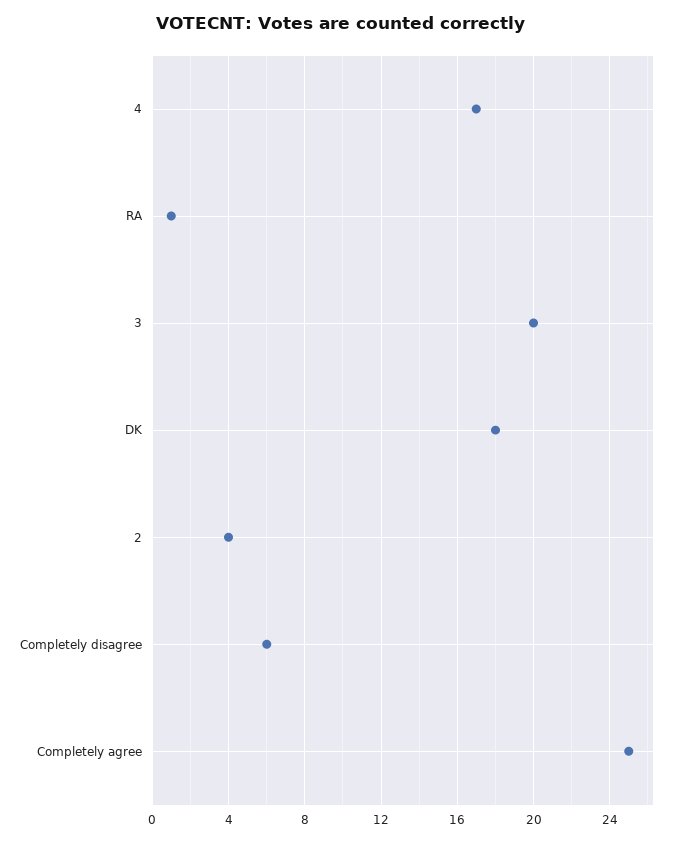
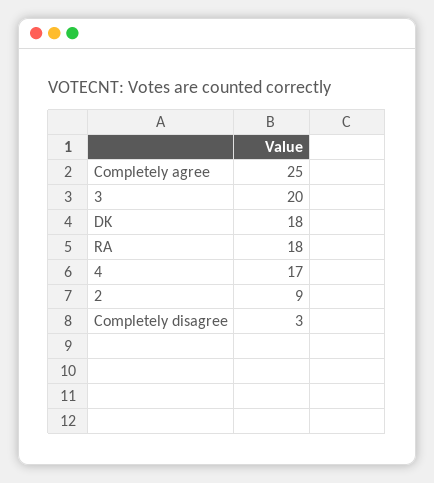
  {
    "4": 17,
-   "RA": 1,
+   "RA": 18,
    "3": 20,
    "DK": 18,
-   "2": 4,
+   "2": 9,
-   "Completely disagree": 6,
+   "Completely disagree": 3,
    "Completely agree": 25
  }

